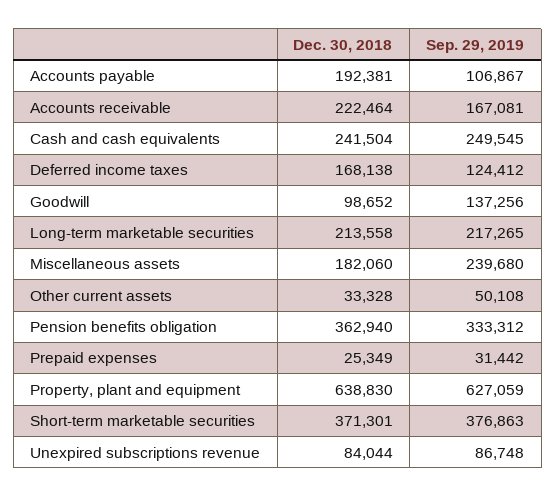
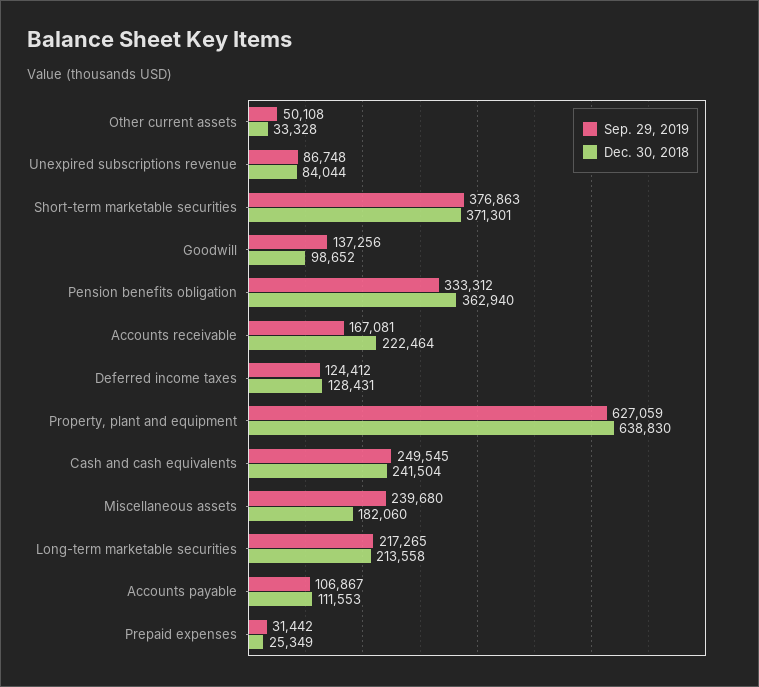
  {
    "Dec. 30, 2018": {
-     "Accounts payable": 192381,
+     "Accounts payable": 111553,
      "Accounts receivable": 222464,
      "Cash and cash equivalents": 241504,
-     "Deferred income taxes": 168138,
+     "Deferred income taxes": 128431,
      "Goodwill": 98652,
      "Long-term marketable securities": 213558,
      "Miscellaneous assets": 182060,
      "Other current assets": 33328,
      "Pension benefits obligation": 362940,
      "Prepaid expenses": 25349,
      "Property, plant and equipment": 638830,
      "Short-term marketable securities": 371301,
      "Unexpired subscriptions revenue": 84044
    },
    "Sep. 29, 2019": {
      "Accounts payable": 106867,
      "Accounts receivable": 167081,
      "Cash and cash equivalents": 249545,
      "Deferred income taxes": 124412,
      "Goodwill": 137256,
      "Long-term marketable securities": 217265,
      "Miscellaneous assets": 239680,
      "Other current assets": 50108,
      "Pension benefits obligation": 333312,
      "Prepaid expenses": 31442,
      "Property, plant and equipment": 627059,
      "Short-term marketable securities": 376863,
      "Unexpired subscriptions revenue": 86748
    }
  }

